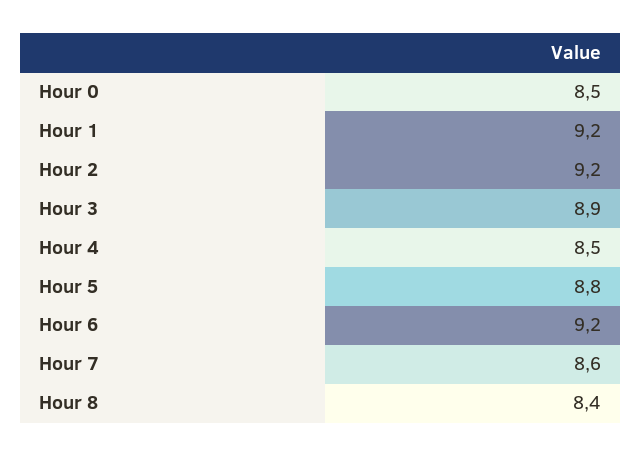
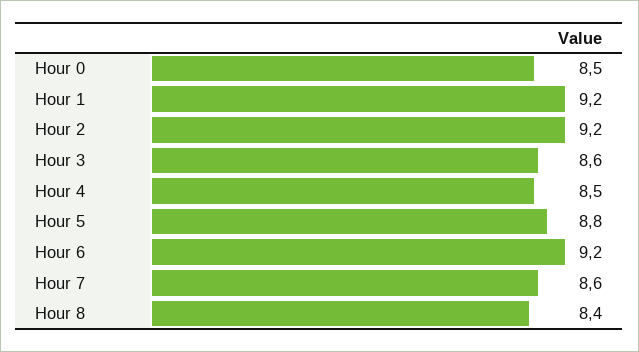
  {
    "Hour 0": 8.5,
    "Hour 1": 9.2,
    "Hour 2": 9.2,
-   "Hour 3": 8.9,
+   "Hour 3": 8.6,
    "Hour 4": 8.5,
    "Hour 5": 8.8,
    "Hour 6": 9.2,
    "Hour 7": 8.6,
    "Hour 8": 8.4
  }

